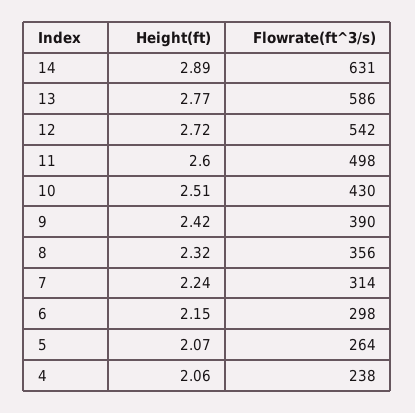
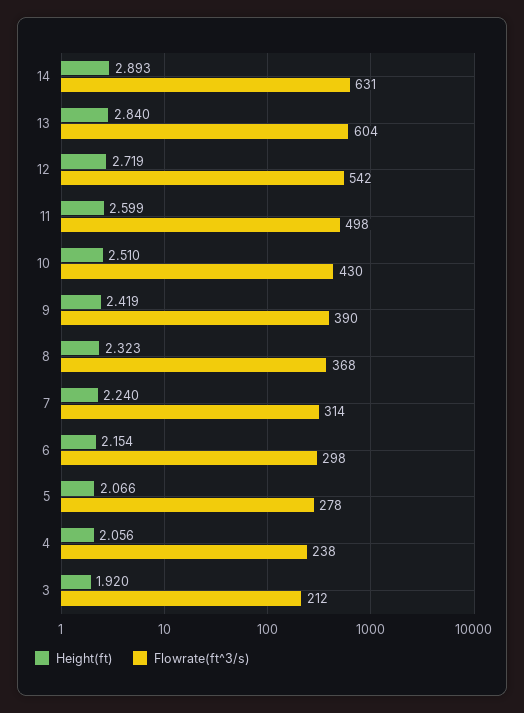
  {
    "Height(ft)": {
      "14": 2.893,
-     "13": 2.77,
+     "13": 2.84,
      "12": 2.719,
      "11": 2.599,
      "10": 2.51,
      "9": 2.419,
      "8": 2.323,
      "7": 2.24,
      "6": 2.154,
      "5": 2.066,
-     "4": 2.056
+     "4": 2.056,
+     "3": 1.92
    },
    "Flowrate(ft^3/s)": {
      "14": 631,
-     "13": 586,
+     "13": 604,
      "12": 542,
      "11": 498,
      "10": 430,
      "9": 390,
-     "8": 356,
+     "8": 368,
      "7": 314,
      "6": 298,
-     "5": 264,
+     "5": 278,
-     "4": 238
+     "4": 238,
+     "3": 212
    }
  }

